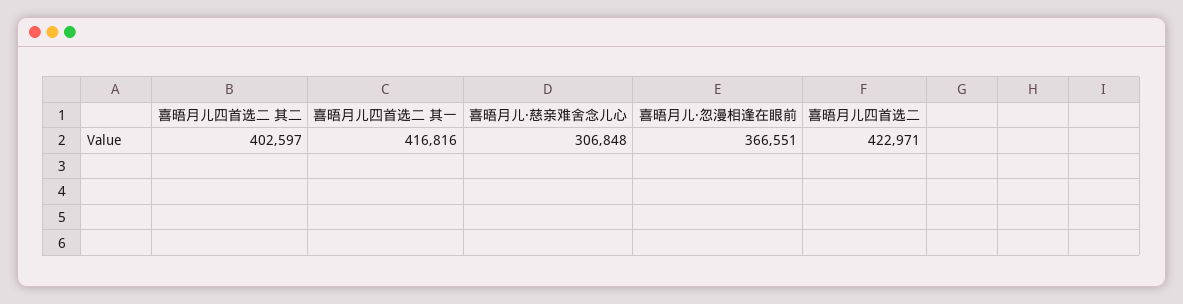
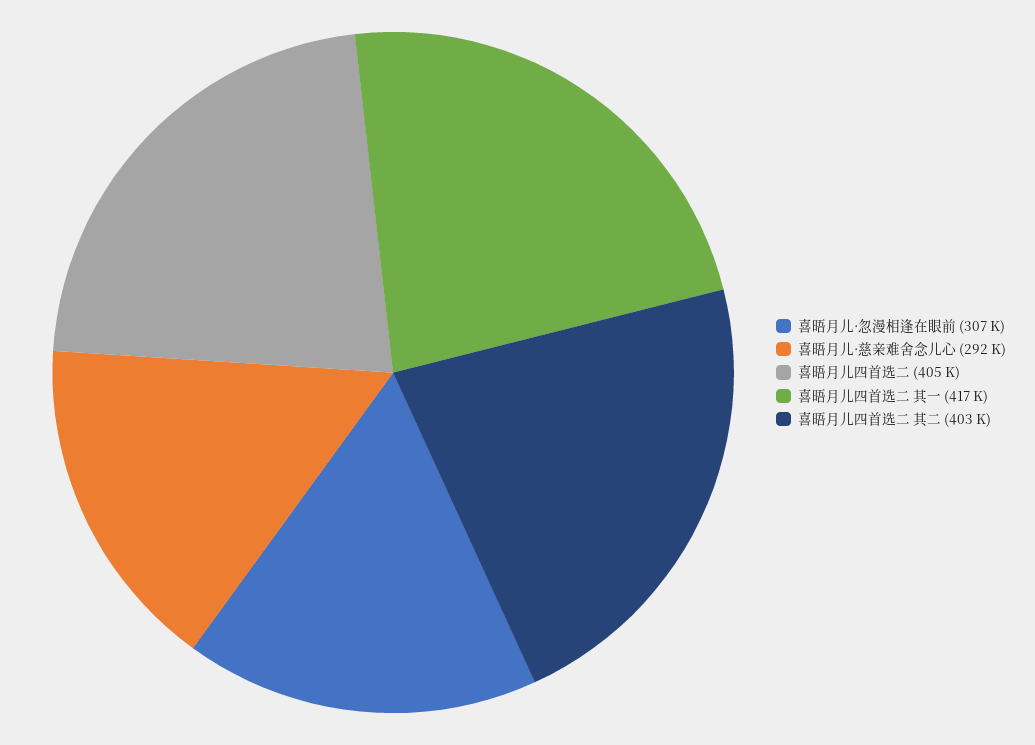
  {
    "喜晤月儿四首选二 其二": 402597,
    "喜晤月儿四首选二 其一": 416816,
-   "喜晤月儿·慈亲难舍念儿心": 306848,
+   "喜晤月儿·慈亲难舍念儿心": 292000,
-   "喜晤月儿·忽漫相逢在眼前": 366551,
+   "喜晤月儿·忽漫相逢在眼前": 307000,
-   "喜晤月儿四首选二": 422971
+   "喜晤月儿四首选二": 405000
  }

